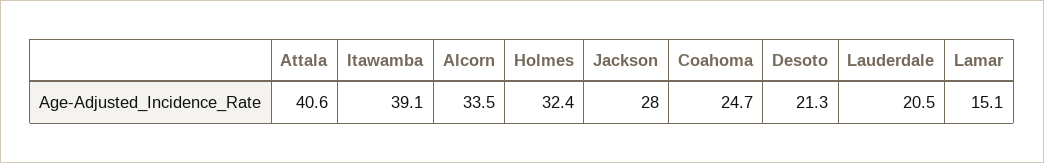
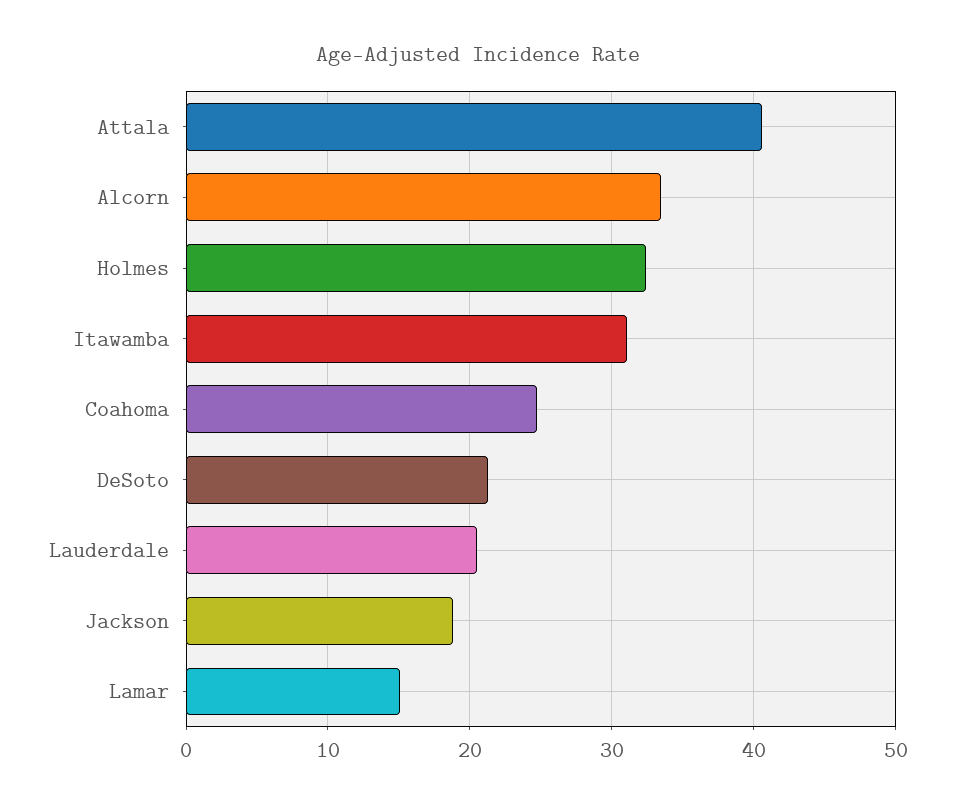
  {
    "Attala": 40.6,
-   "Itawamba": 39.1,
+   "Itawamba": 31,
    "Alcorn": 33.5,
    "Holmes": 32.4,
-   "Jackson": 28,
+   "Jackson": 19,
    "Coahoma": 24.7,
    "Desoto": 21.3,
    "Lauderdale": 20.5,
    "Lamar": 15.1
  }

